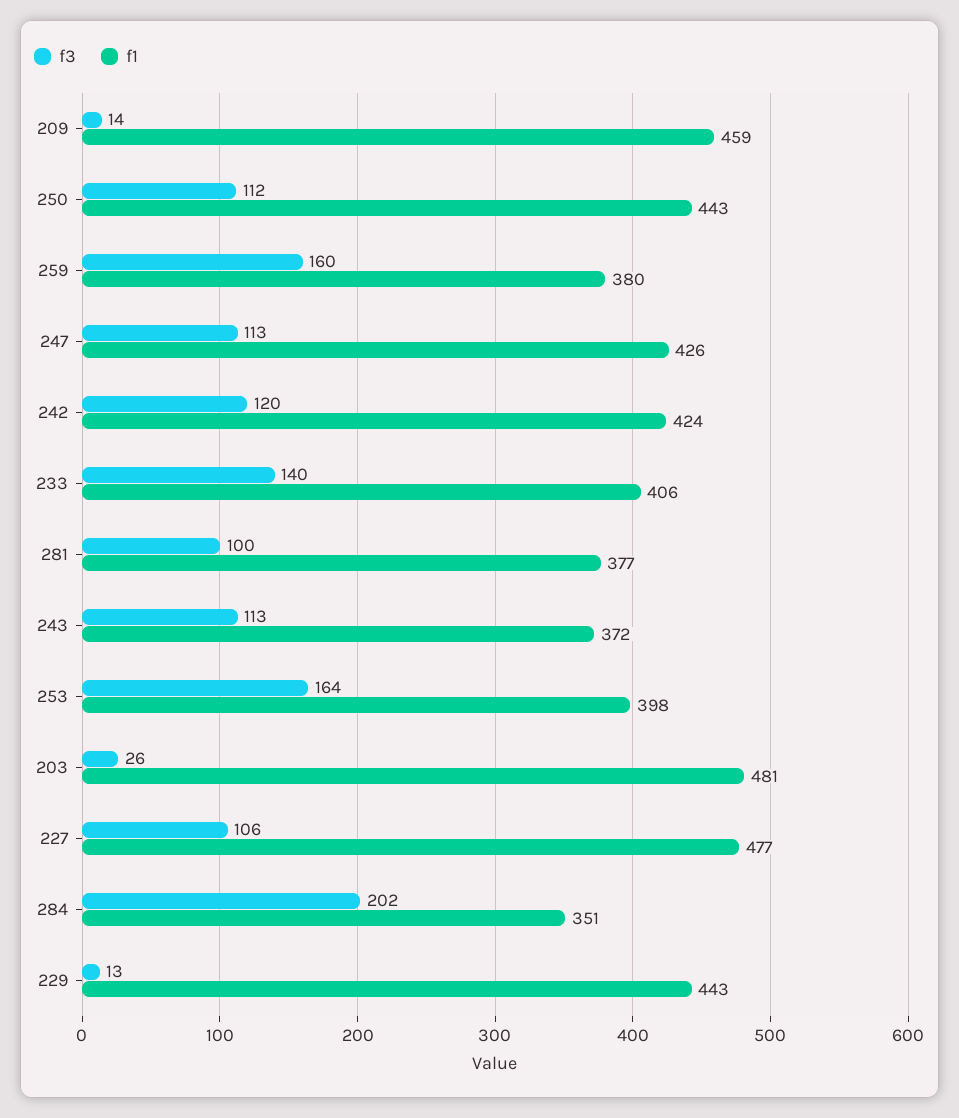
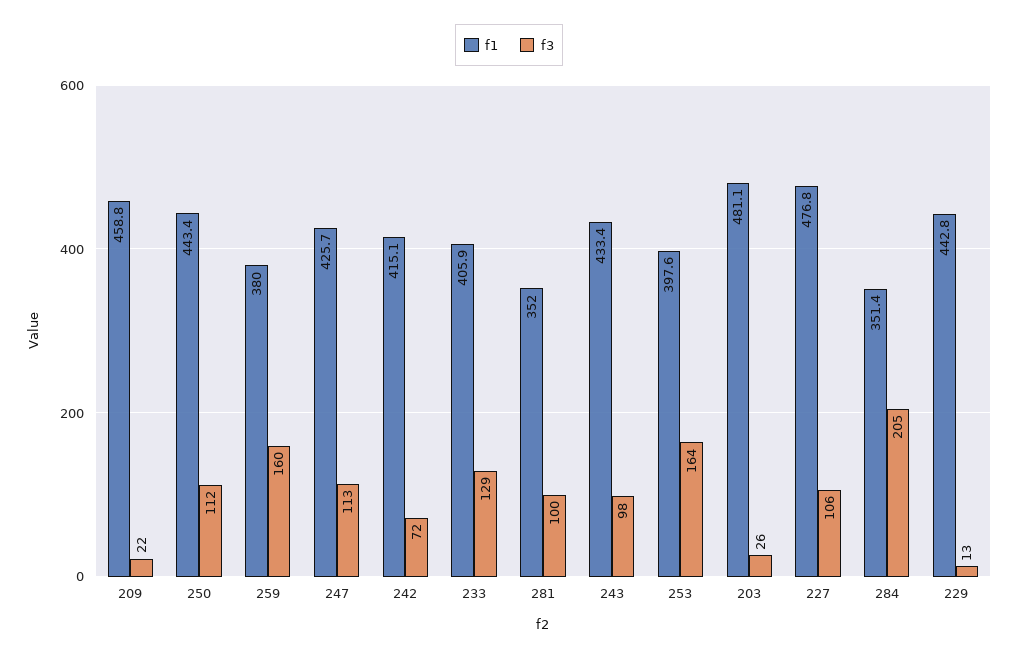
  {
    "f3": {
-     "209": 14,
+     "209": 22,
      "250": 112,
      "259": 160,
      "247": 113,
-     "242": 120,
+     "242": 72,
-     "233": 140,
+     "233": 129,
      "281": 100,
-     "243": 113,
+     "243": 98,
      "253": 164,
      "203": 26,
      "227": 106,
-     "284": 202,
+     "284": 205,
      "229": 13
    },
    "f1": {
      "209": 458.8,
      "250": 443.4,
      "259": 380,
      "247": 425.7,
-     "242": 424,
+     "242": 415.1,
      "233": 405.9,
-     "281": 377,
+     "281": 352,
-     "243": 372,
+     "243": 433.4,
      "253": 397.6,
      "203": 481.1,
      "227": 476.8,
      "284": 351.4,
      "229": 442.8
    }
  }

